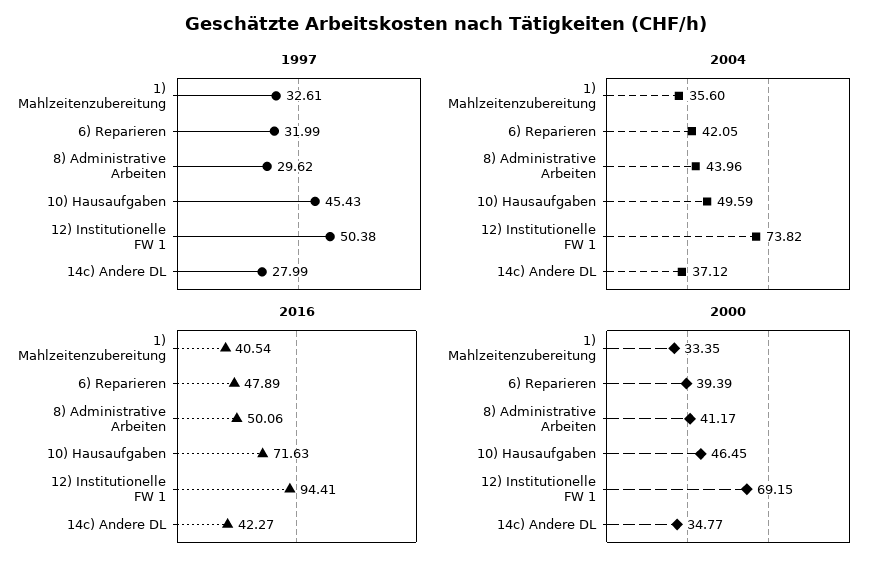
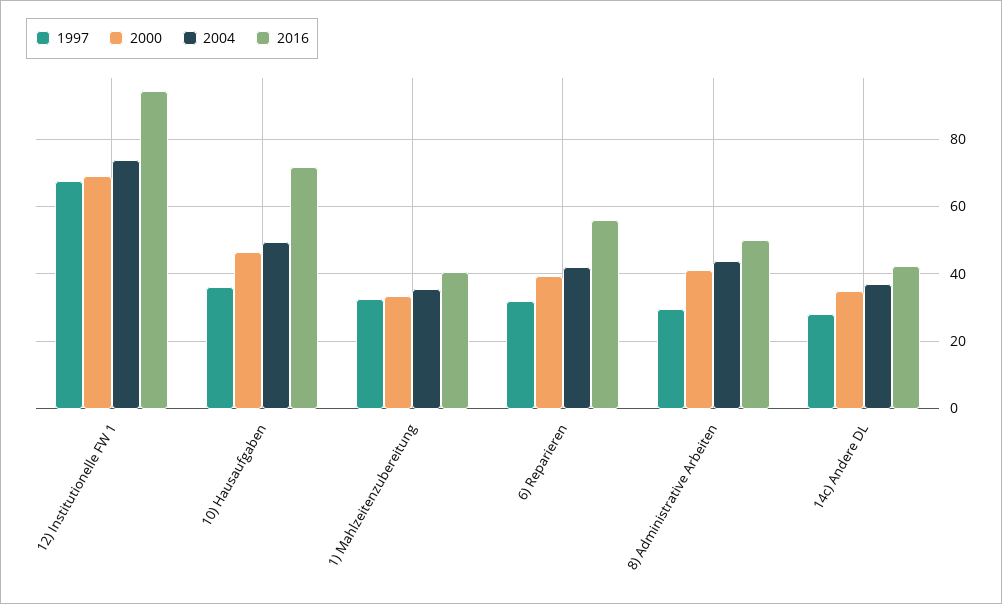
  {
    "1997": {
      "1) Mahlzeitenzubereitung": 32.61,
      "6) Reparieren": 31.99,
      "8) Administrative Arbeiten": 29.62,
-     "10) Hausaufgaben": 45.43,
+     "10) Hausaufgaben": 36,
-     "12) Institutionelle FW 1": 50.38,
+     "12) Institutionelle FW 1": 68,
      "14c) Andere DL": 27.99
    },
    "2004": {
      "1) Mahlzeitenzubereitung": 35.6,
      "6) Reparieren": 42.05,
      "8) Administrative Arbeiten": 43.96,
      "10) Hausaufgaben": 49.59,
      "12) Institutionelle FW 1": 73.82,
      "14c) Andere DL": 37.12
    },
    "2016": {
      "1) Mahlzeitenzubereitung": 40.54,
-     "6) Reparieren": 47.89,
+     "6) Reparieren": 56,
      "8) Administrative Arbeiten": 50.06,
      "10) Hausaufgaben": 71.63,
      "12) Institutionelle FW 1": 94.41,
      "14c) Andere DL": 42.27
    },
    "2000": {
      "1) Mahlzeitenzubereitung": 33.35,
      "6) Reparieren": 39.39,
      "8) Administrative Arbeiten": 41.17,
      "10) Hausaufgaben": 46.45,
      "12) Institutionelle FW 1": 69.15,
      "14c) Andere DL": 34.77
    }
  }

